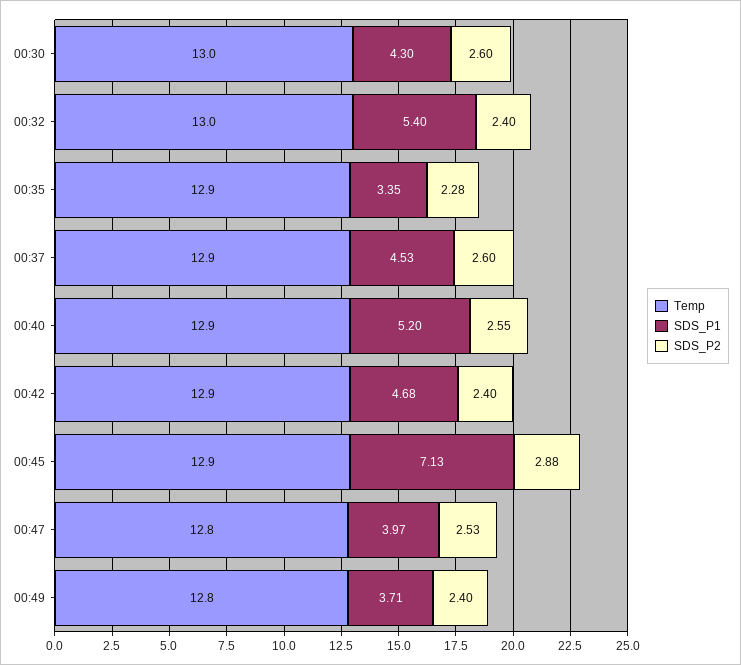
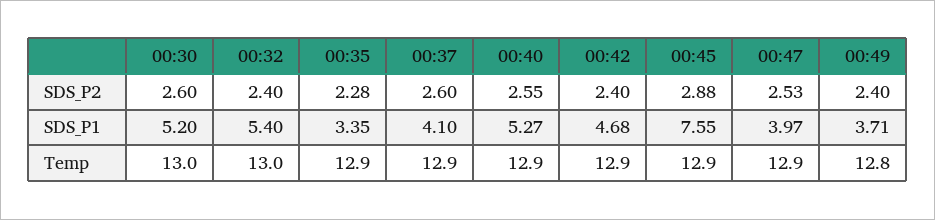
  {
    "Temp": {
      "00:30": 13,
      "00:32": 13,
      "00:35": 12.9,
      "00:37": 12.9,
      "00:40": 12.9,
      "00:42": 12.9,
      "00:45": 12.9,
-     "00:47": 12.8,
+     "00:47": 12.9,
      "00:49": 12.8
    },
    "SDS_P1": {
-     "00:30": 4.3,
+     "00:30": 5.2,
      "00:32": 5.4,
      "00:35": 3.35,
-     "00:37": 4.53,
+     "00:37": 4.1,
-     "00:40": 5.2,
+     "00:40": 5.27,
      "00:42": 4.68,
-     "00:45": 7.13,
+     "00:45": 7.55,
      "00:47": 3.97,
      "00:49": 3.71
    },
    "SDS_P2": {
      "00:30": 2.6,
      "00:32": 2.4,
      "00:35": 2.28,
      "00:37": 2.6,
      "00:40": 2.55,
      "00:42": 2.4,
      "00:45": 2.88,
      "00:47": 2.53,
      "00:49": 2.4
    }
  }

